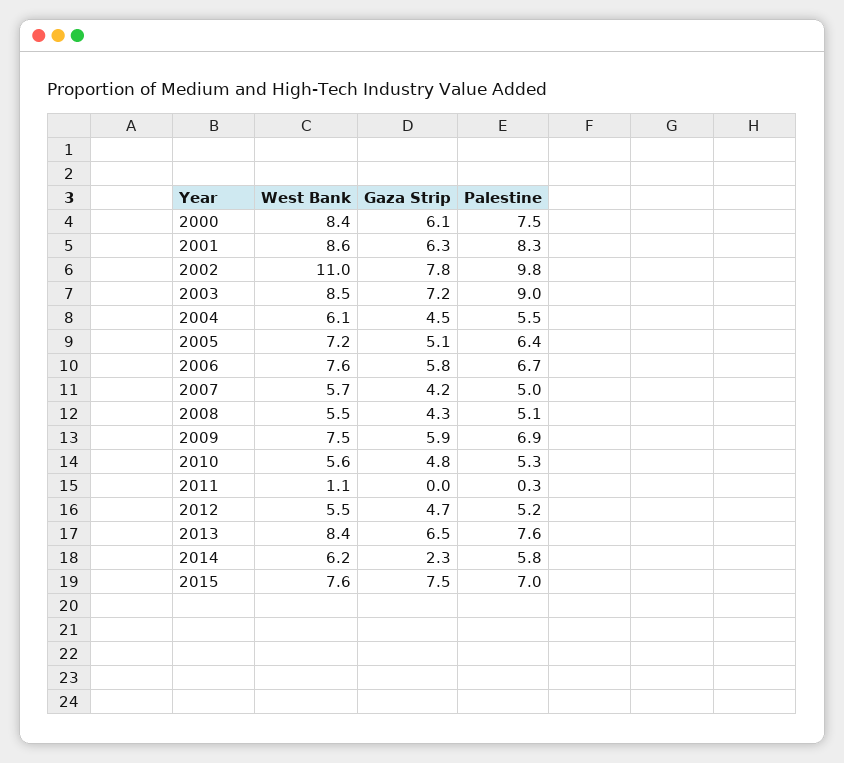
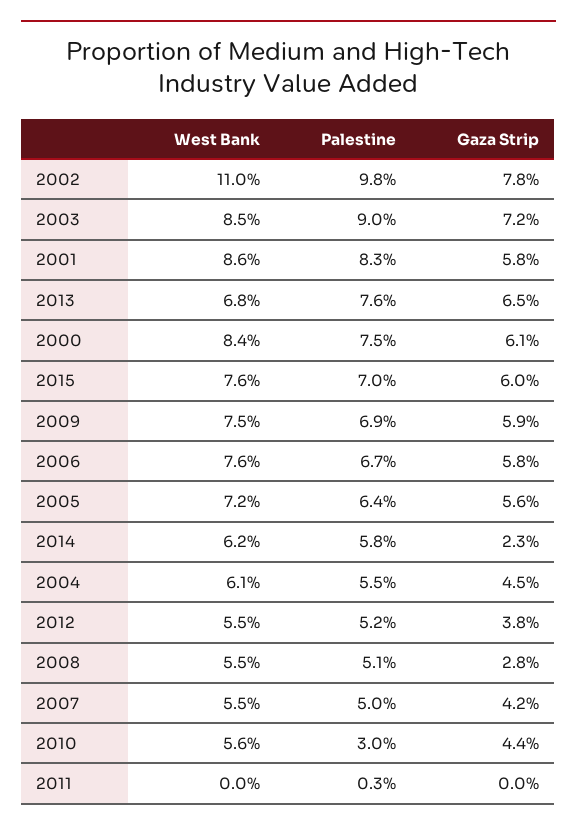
  {
    "West Bank": {
      "2000": 8.4,
      "2001": 8.6,
      "2002": 11,
      "2003": 8.5,
      "2004": 6.1,
      "2005": 7.2,
      "2006": 7.6,
-     "2007": 5.7,
+     "2007": 5.5,
      "2008": 5.5,
      "2009": 7.5,
      "2010": 5.6,
-     "2011": 1.1,
+     "2011": 0,
      "2012": 5.5,
-     "2013": 8.4,
+     "2013": 6.8,
      "2014": 6.2,
      "2015": 7.6
    },
    "Gaza Strip": {
      "2000": 6.1,
-     "2001": 6.3,
+     "2001": 5.8,
      "2002": 7.8,
      "2003": 7.2,
      "2004": 4.5,
-     "2005": 5.1,
+     "2005": 5.6,
      "2006": 5.8,
      "2007": 4.2,
-     "2008": 4.3,
+     "2008": 2.8,
      "2009": 5.9,
-     "2010": 4.8,
+     "2010": 4.4,
      "2011": 0,
-     "2012": 4.7,
+     "2012": 3.8,
      "2013": 6.5,
      "2014": 2.3,
-     "2015": 7.5
+     "2015": 6
    },
    "Palestine": {
      "2000": 7.5,
      "2001": 8.3,
      "2002": 9.8,
      "2003": 9,
      "2004": 5.5,
      "2005": 6.4,
      "2006": 6.7,
      "2007": 5,
      "2008": 5.1,
      "2009": 6.9,
-     "2010": 5.3,
+     "2010": 3,
      "2011": 0.3,
      "2012": 5.2,
      "2013": 7.6,
      "2014": 5.8,
      "2015": 7
    }
  }

